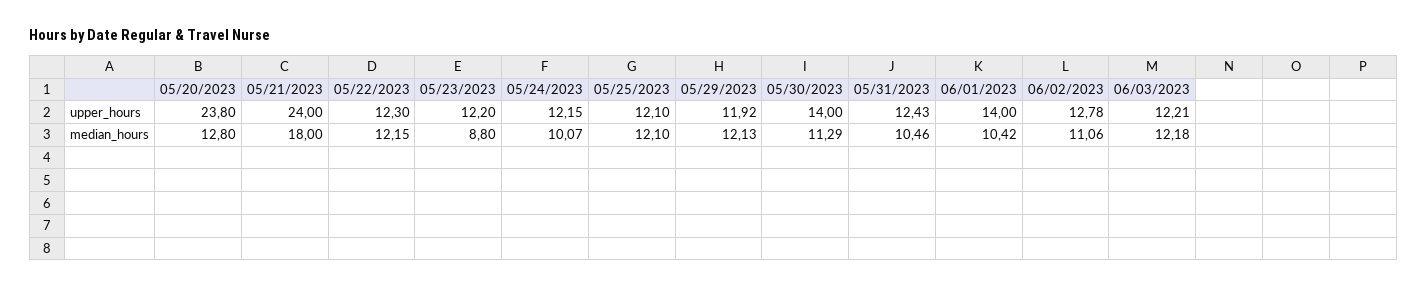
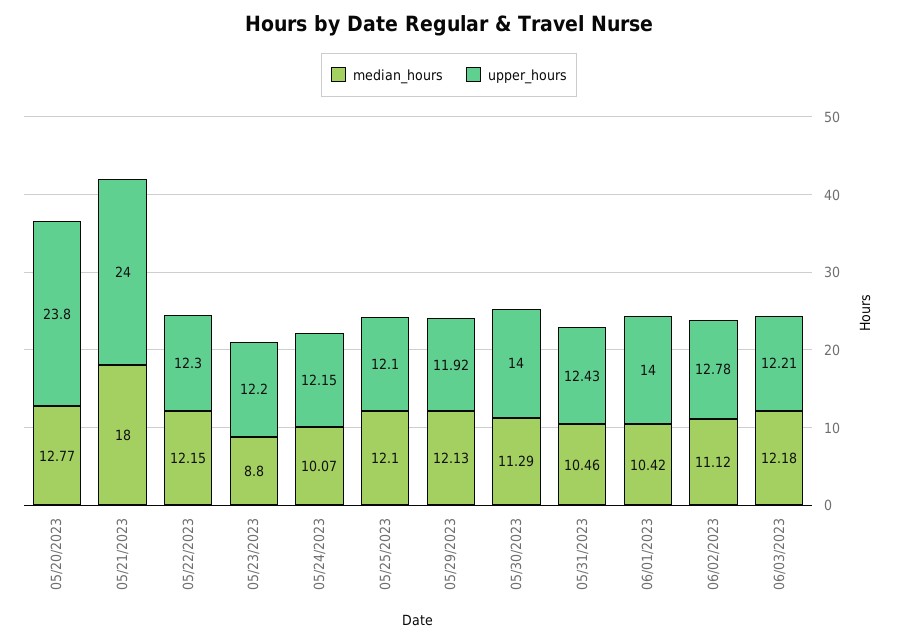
  {
    "upper_hours": {
      "05/20/2023": 23.8,
      "05/21/2023": 24,
      "05/22/2023": 12.3,
      "05/23/2023": 12.2,
      "05/24/2023": 12.15,
      "05/25/2023": 12.1,
      "05/29/2023": 11.92,
      "05/30/2023": 14,
      "05/31/2023": 12.43,
      "06/01/2023": 14,
      "06/02/2023": 12.78,
      "06/03/2023": 12.21
    },
    "median_hours": {
-     "05/20/2023": 12.8,
+     "05/20/2023": 12.77,
      "05/21/2023": 18,
      "05/22/2023": 12.15,
      "05/23/2023": 8.8,
      "05/24/2023": 10.07,
      "05/25/2023": 12.1,
      "05/29/2023": 12.13,
      "05/30/2023": 11.29,
      "05/31/2023": 10.46,
      "06/01/2023": 10.42,
-     "06/02/2023": 11.06,
+     "06/02/2023": 11.12,
      "06/03/2023": 12.18
    }
  }

